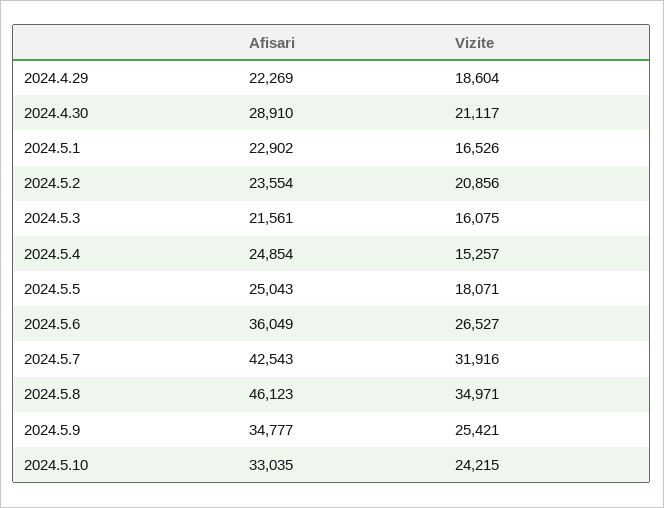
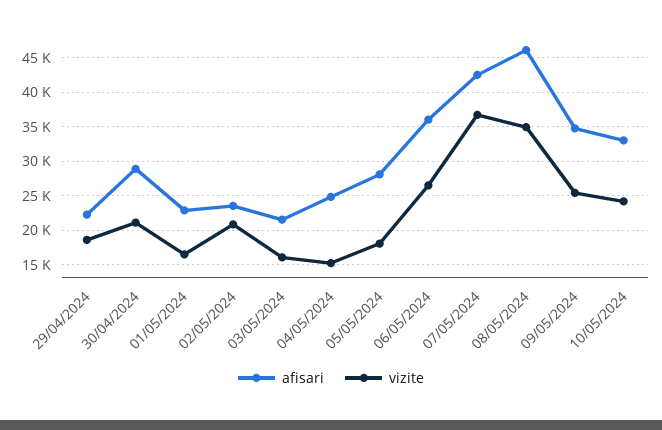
  {
    "Afisari": {
      "2024.4.29": 22269,
      "2024.4.30": 28910,
      "2024.5.1": 22902,
      "2024.5.2": 23554,
      "2024.5.3": 21561,
      "2024.5.4": 24854,
-     "2024.5.5": 25043,
+     "2024.5.5": 28000,
      "2024.5.6": 36049,
      "2024.5.7": 42543,
      "2024.5.8": 46123,
      "2024.5.9": 34777,
      "2024.5.10": 33035
    },
    "Vizite": {
      "2024.4.29": 18604,
      "2024.4.30": 21117,
      "2024.5.1": 16526,
      "2024.5.2": 20856,
      "2024.5.3": 16075,
      "2024.5.4": 15257,
      "2024.5.5": 18071,
      "2024.5.6": 26527,
-     "2024.5.7": 31916,
+     "2024.5.7": 37000,
      "2024.5.8": 34971,
      "2024.5.9": 25421,
      "2024.5.10": 24215
    }
  }

